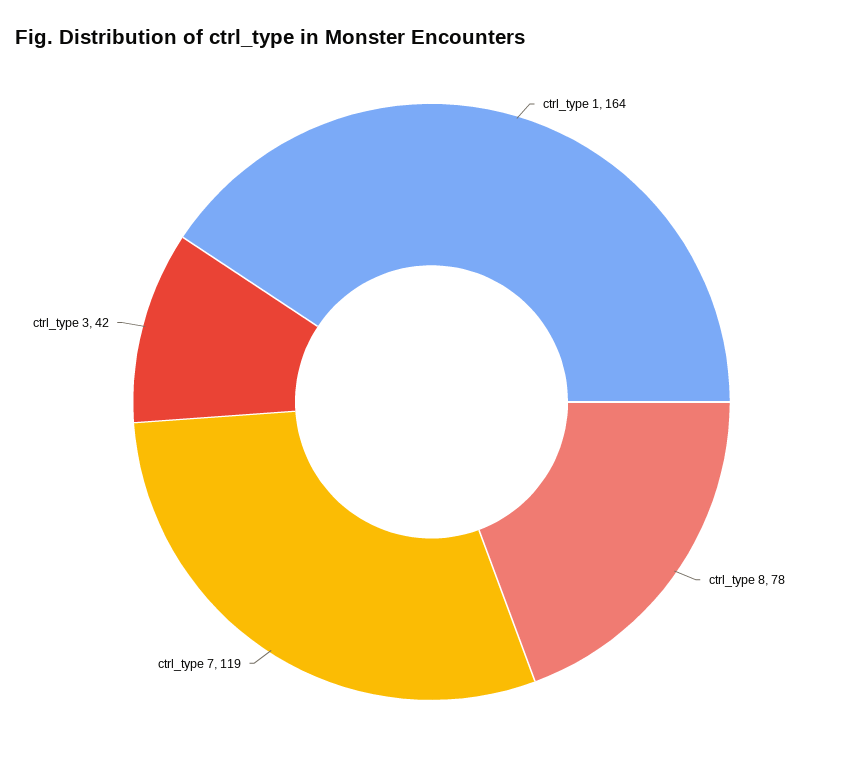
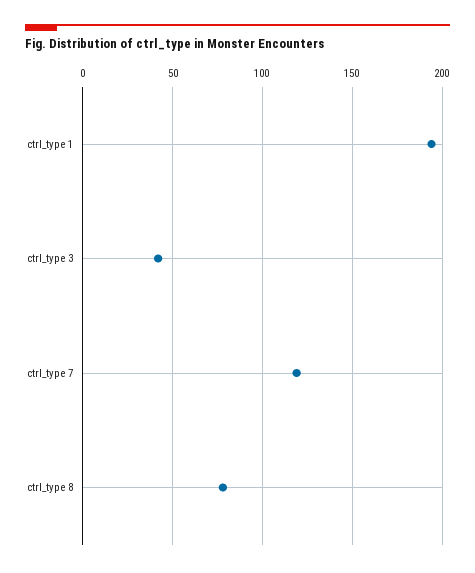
  {
-   "ctrl_type 1": 164,
+   "ctrl_type 1": 195,
    "ctrl_type 8": 78,
    "ctrl_type 7": 119,
    "ctrl_type 3": 42
  }

